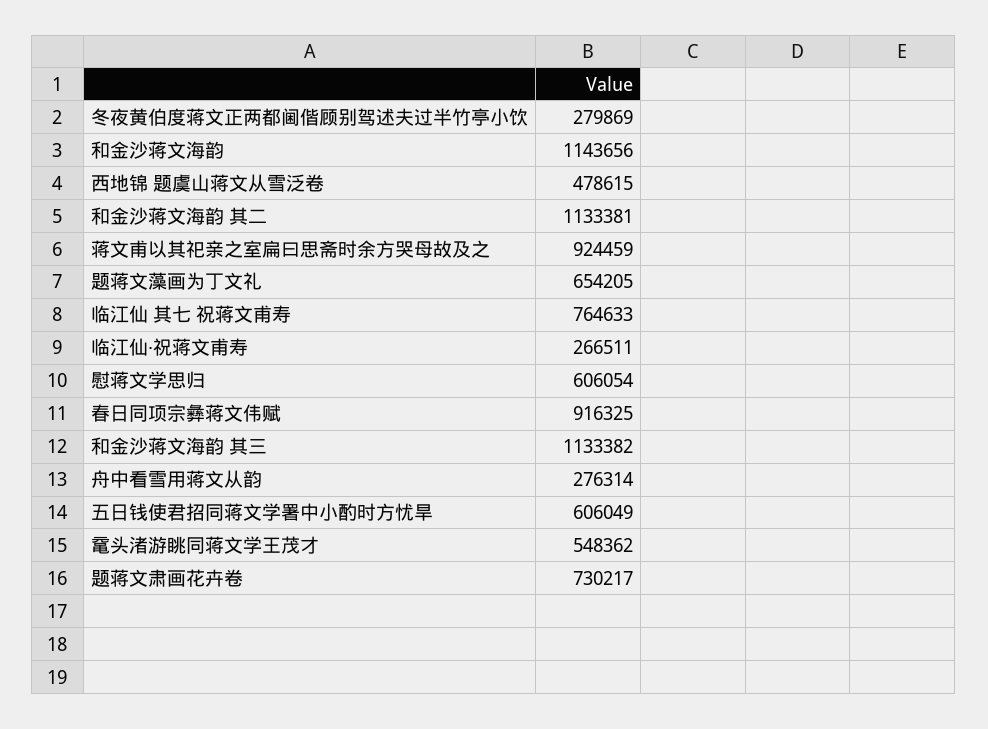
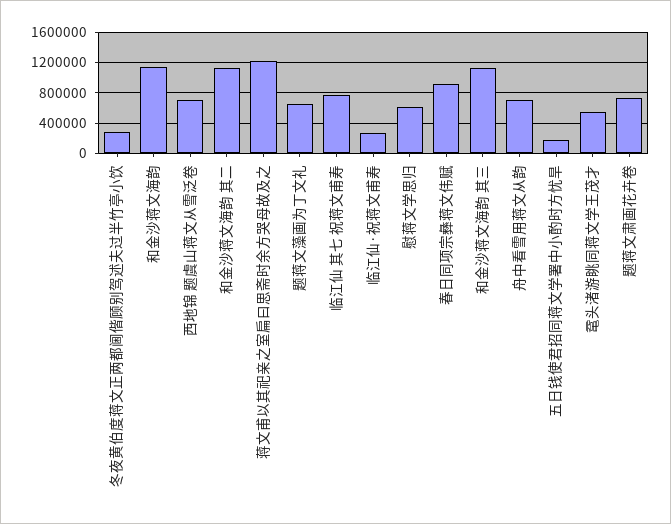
  {
    "冬夜黄伯度蒋文正两都阃偕顾别驾述夫过半竹亭小饮": 279869,
    "和金沙蒋文海韵": 1143656,
-   "西地锦 题虞山蒋文从雪泛卷": 478615,
+   "西地锦 题虞山蒋文从雪泛卷": 700000,
    "和金沙蒋文海韵 其二": 1133381,
-   "蒋文甫以其祀亲之室扁曰思斋时余方哭母故及之": 924459,
+   "蒋文甫以其祀亲之室扁曰思斋时余方哭母故及之": 1200000,
    "题蒋文藻画为丁文礼": 654205,
    "临江仙 其七 祝蒋文甫寿": 764633,
    "临江仙·祝蒋文甫寿": 266511,
    "慰蒋文学思归": 606054,
    "春日同项宗彝蒋文伟赋": 916325,
    "和金沙蒋文海韵 其三": 1133382,
-   "舟中看雪用蒋文从韵": 276314,
+   "舟中看雪用蒋文从韵": 700000,
-   "五日钱使君招同蒋文学署中小酌时方忧旱": 606049,
+   "五日钱使君招同蒋文学署中小酌时方忧旱": 200000,
    "鼋头渚游眺同蒋文学王茂才": 548362,
    "题蒋文肃画花卉卷": 730217
  }

